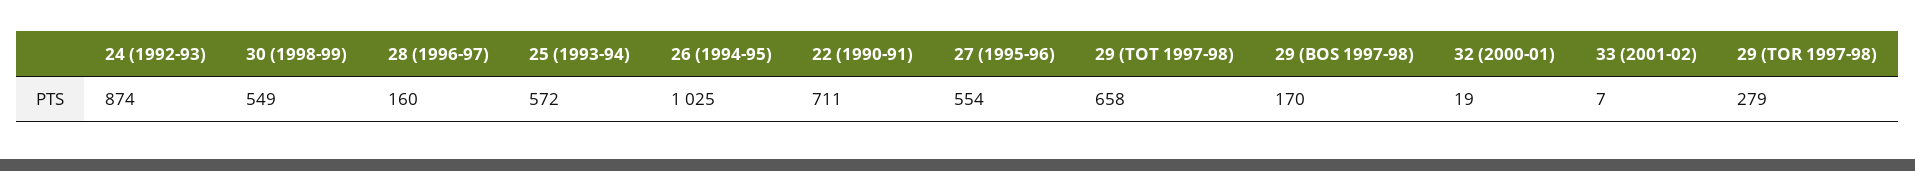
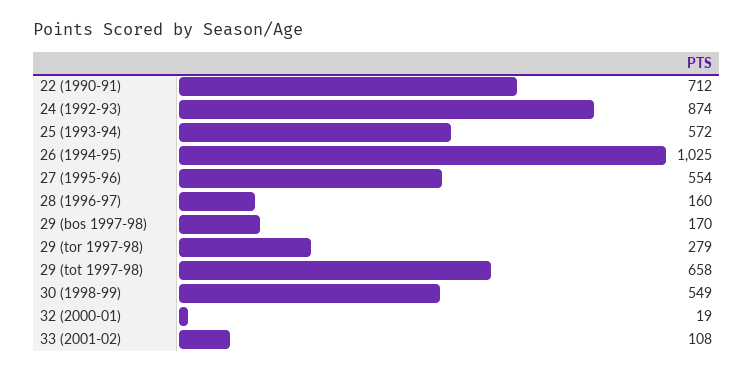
  {
    "24 (1992-93)": 874,
    "30 (1998-99)": 549,
    "28 (1996-97)": 160,
    "25 (1993-94)": 572,
    "26 (1994-95)": 1025,
-   "22 (1990-91)": 711,
+   "22 (1990-91)": 712,
    "27 (1995-96)": 554,
    "29 (TOT 1997-98)": 658,
    "29 (BOS 1997-98)": 170,
    "32 (2000-01)": 19,
-   "33 (2001-02)": 7,
+   "33 (2001-02)": 108,
    "29 (TOR 1997-98)": 279
  }

